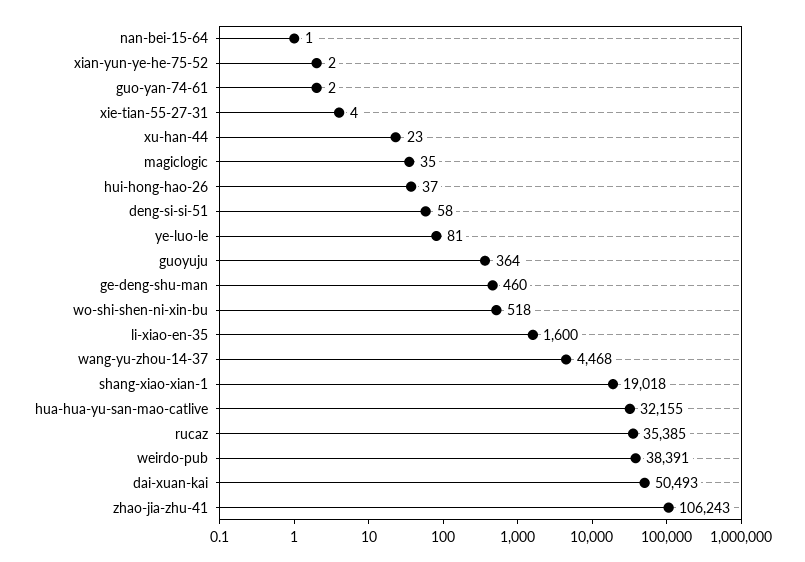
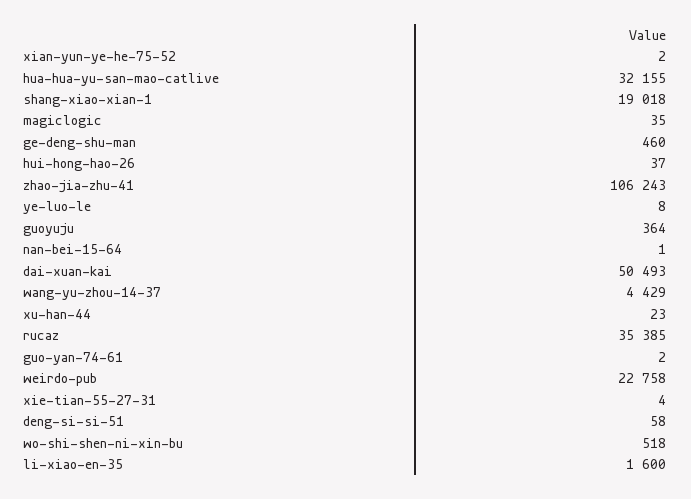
  {
    "nan-bei-15-64": 1,
    "xian-yun-ye-he-75-52": 2,
    "guo-yan-74-61": 2,
    "xie-tian-55-27-31": 4,
    "xu-han-44": 23,
    "magiclogic": 35,
    "hui-hong-hao-26": 37,
    "deng-si-si-51": 58,
-   "ye-luo-le": 81,
+   "ye-luo-le": 8,
    "guoyuju": 364,
    "ge-deng-shu-man": 460,
    "wo-shi-shen-ni-xin-bu": 518,
    "li-xiao-en-35": 1600,
-   "wang-yu-zhou-14-37": 4468,
+   "wang-yu-zhou-14-37": 4429,
    "shang-xiao-xian-1": 19018,
    "hua-hua-yu-san-mao-catlive": 32155,
    "rucaz": 35385,
-   "weirdo-pub": 38391,
+   "weirdo-pub": 22758,
    "dai-xuan-kai": 50493,
    "zhao-jia-zhu-41": 106243
  }

